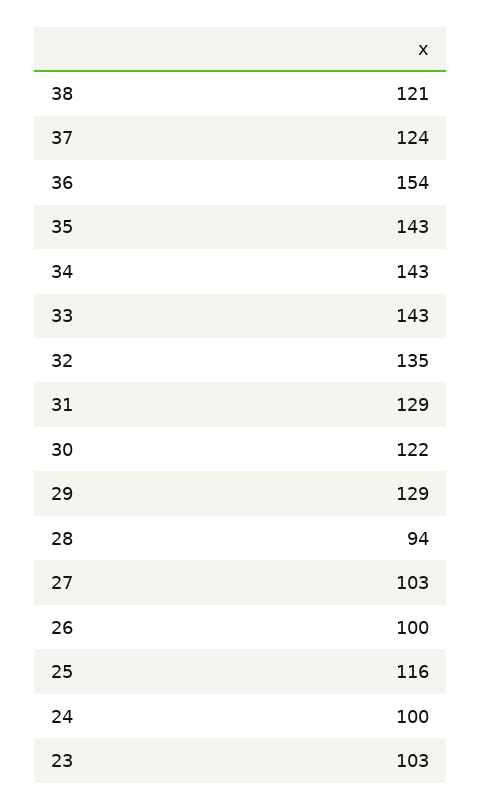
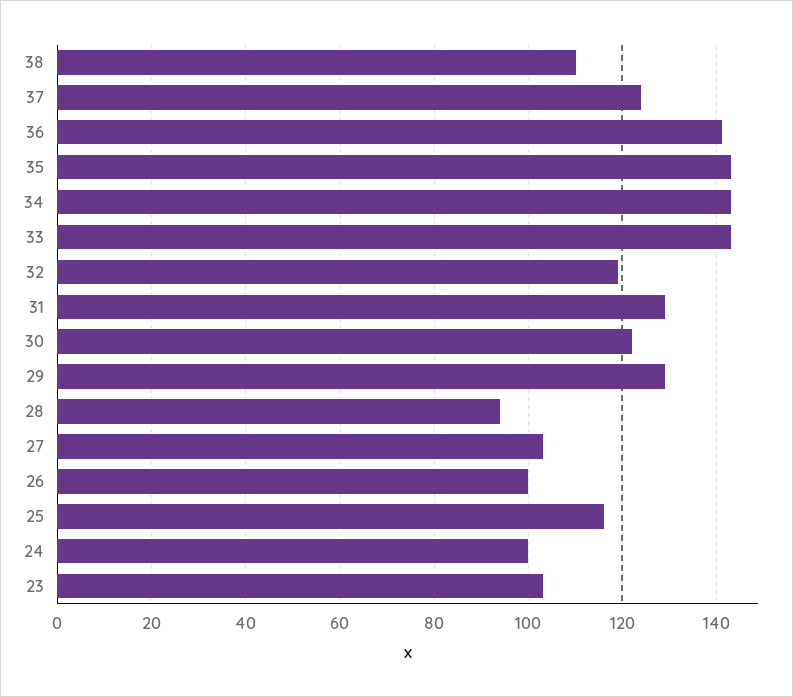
  {
-   "38": 121,
+   "38": 110,
    "37": 124,
-   "36": 154,
+   "36": 140,
    "35": 143,
    "34": 143,
    "33": 143,
-   "32": 135,
+   "32": 120,
    "31": 129,
    "30": 122,
    "29": 129,
    "28": 94,
    "27": 103,
    "26": 100,
    "25": 116,
    "24": 100,
    "23": 103
  }

